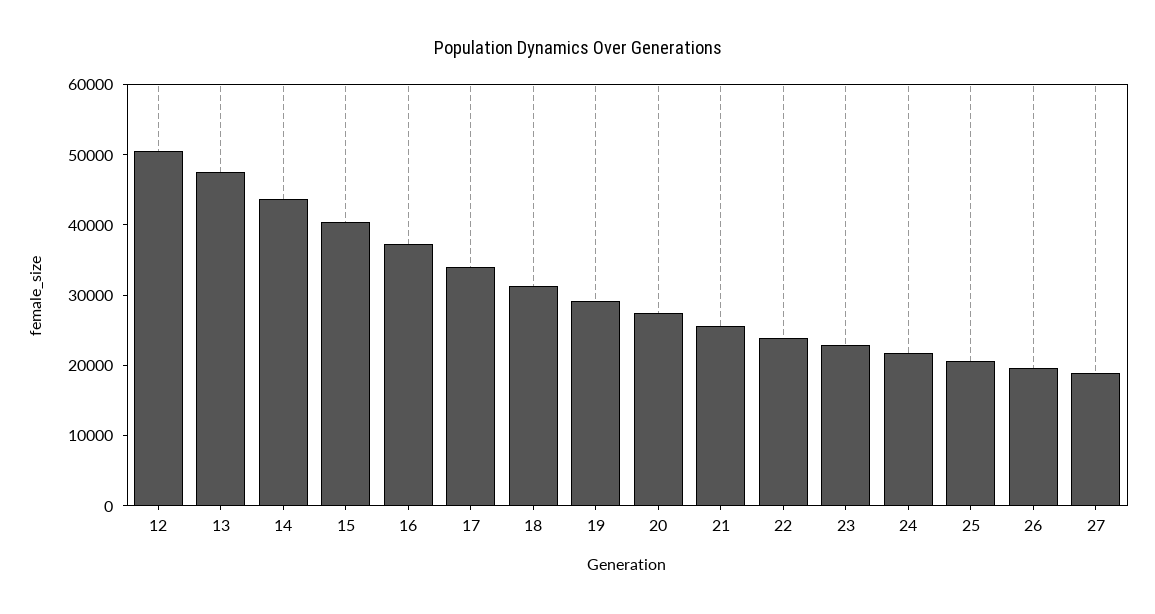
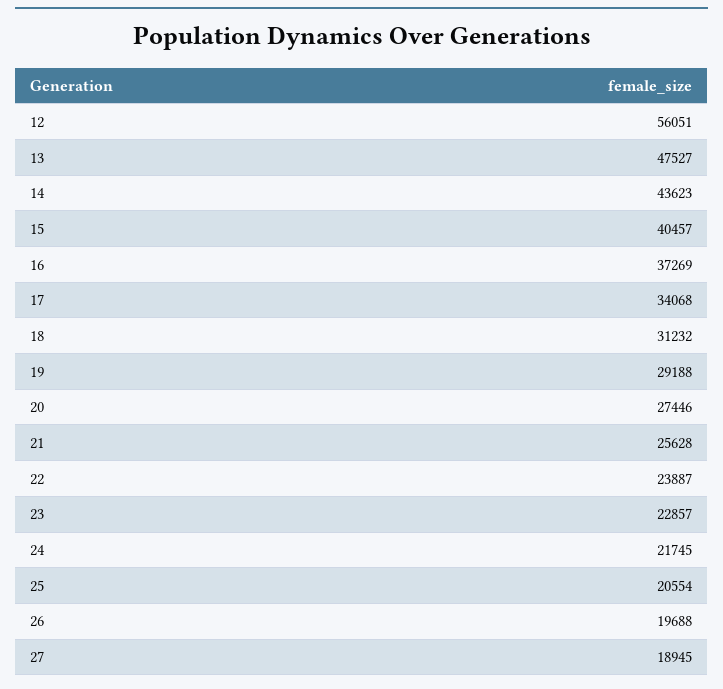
  {
-   "12": 50000,
+   "12": 56051,
    "13": 47527,
    "14": 43623,
    "15": 40457,
    "16": 37269,
    "17": 34068,
    "18": 31232,
    "19": 29188,
    "20": 27446,
    "21": 25628,
    "22": 23887,
    "23": 22857,
    "24": 21745,
    "25": 20554,
    "26": 19688,
    "27": 18945
  }

